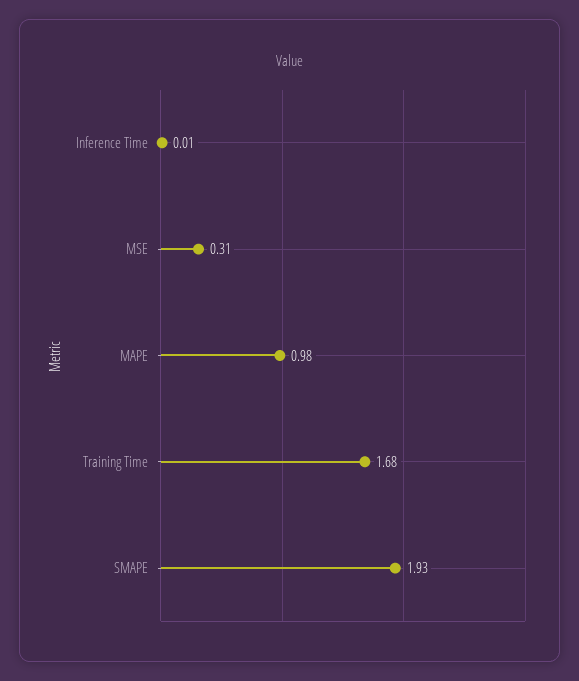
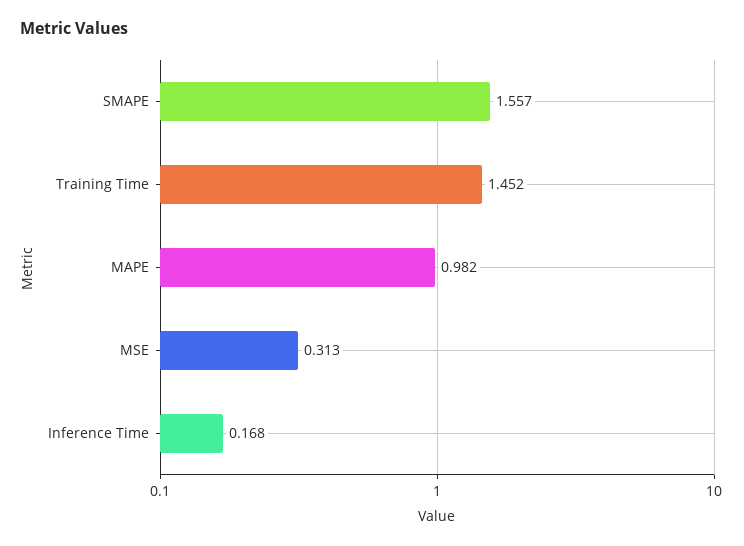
  {
-   "Inference Time": 0.01,
+   "Inference Time": 0.168,
    "MSE": 0.313,
    "MAPE": 0.982,
-   "Training Time": 1.68,
+   "Training Time": 1.452,
-   "SMAPE": 1.93
+   "SMAPE": 1.557
  }

